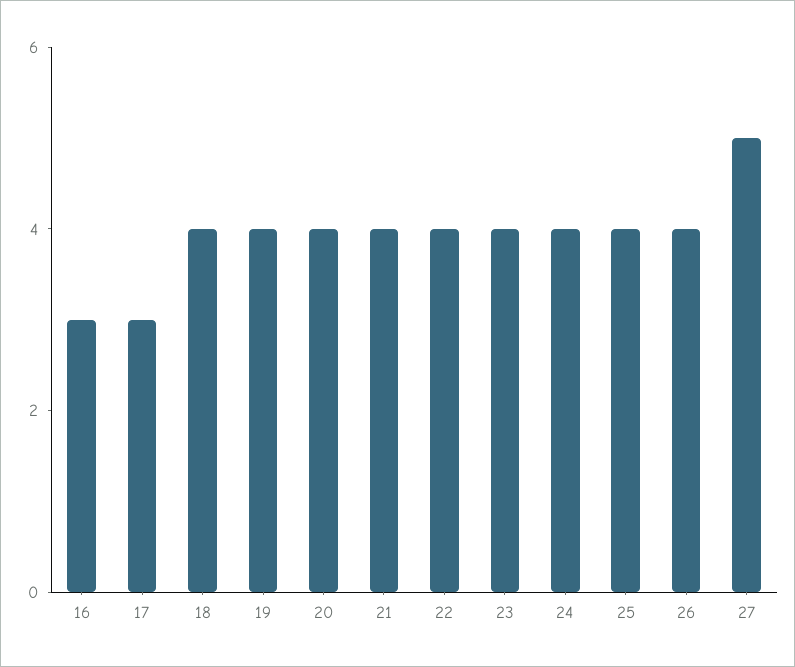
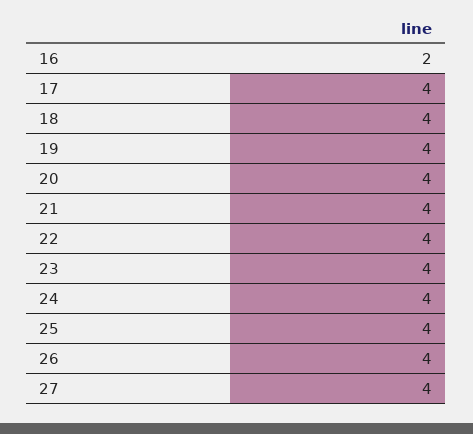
  {
-   "16": 3,
+   "16": 2,
-   "17": 3,
+   "17": 4,
    "18": 4,
    "19": 4,
    "20": 4,
    "21": 4,
    "22": 4,
    "23": 4,
    "24": 4,
    "25": 4,
    "26": 4,
-   "27": 5
+   "27": 4
  }

